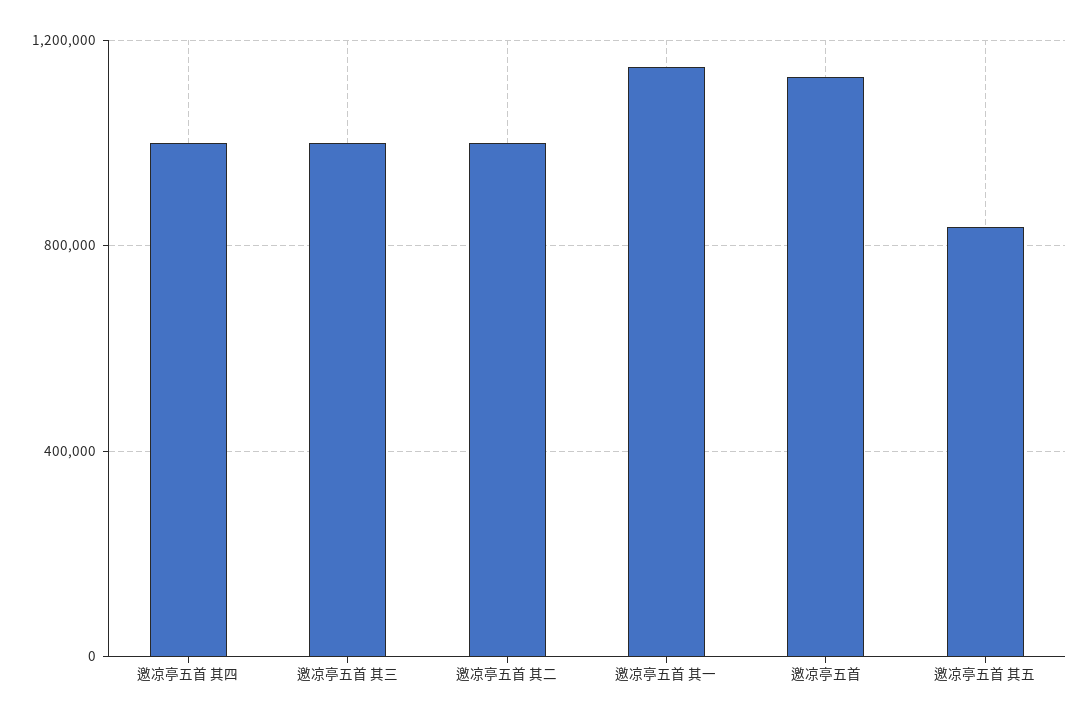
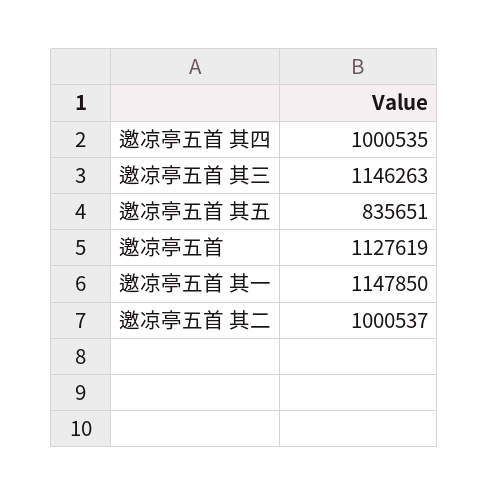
  {
    "邀凉亭五首 其四": 1000535,
-   "邀凉亭五首 其三": 1000000,
+   "邀凉亭五首 其三": 1146263,
    "邀凉亭五首 其二": 1000537,
    "邀凉亭五首 其一": 1147850,
    "邀凉亭五首": 1127619,
    "邀凉亭五首 其五": 835651
  }

